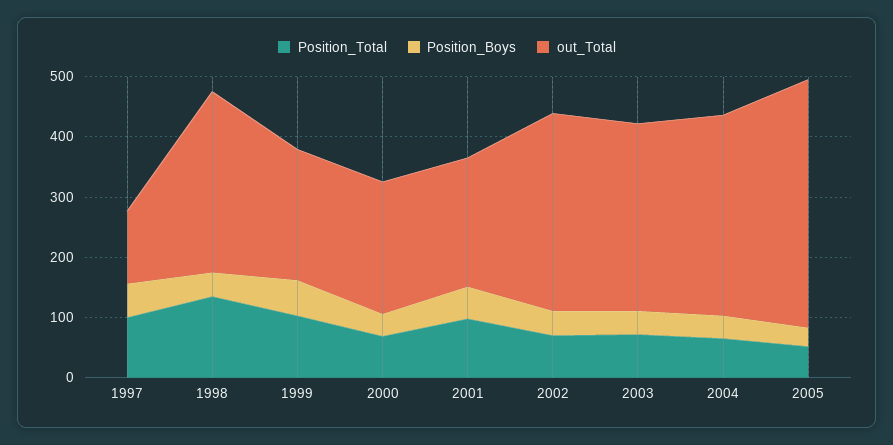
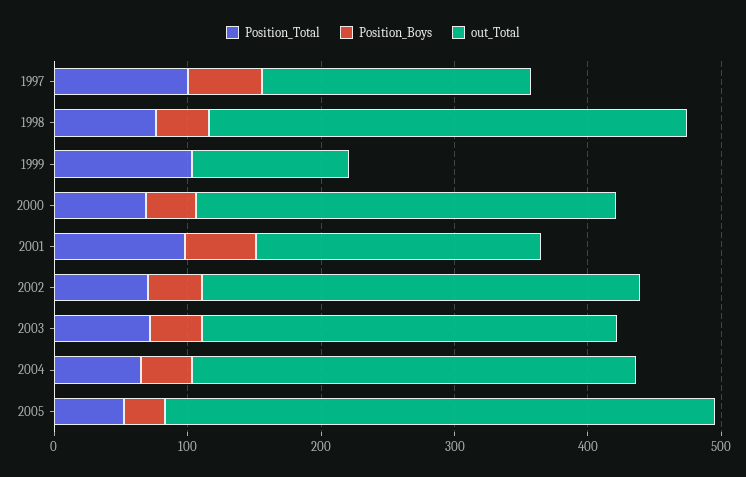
  {
    "Position_Total": {
      "1997": 100,
-     "1998": 140,
+     "1998": 80,
      "1999": 100,
      "2000": 60,
      "2001": 100,
      "2002": 80,
      "2003": 80,
      "2004": 60,
      "2005": 60
    },
    "Position_Boys": {
      "1997": 60,
      "1998": 40,
-     "1999": 60,
+     "1999": 0,
      "2000": 40,
      "2001": 60,
      "2002": 40,
      "2003": 40,
      "2004": 40,
      "2005": 40
    },
    "out_Total": {
-     "1997": 120,
+     "1997": 200,
-     "1998": 300,
+     "1998": 360,
-     "1999": 220,
+     "1999": 120,
-     "2000": 220,
+     "2000": 320,
      "2001": 220,
      "2002": 320,
      "2003": 320,
      "2004": 340,
      "2005": 420
    }
  }

